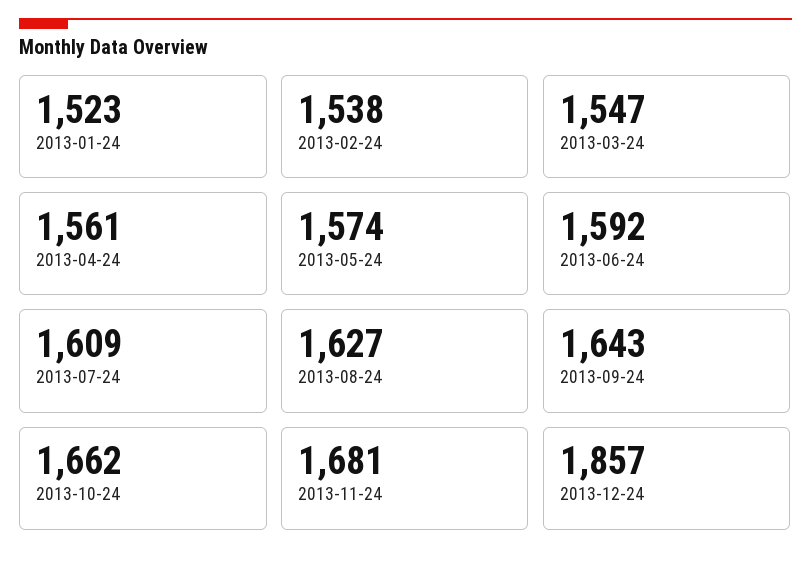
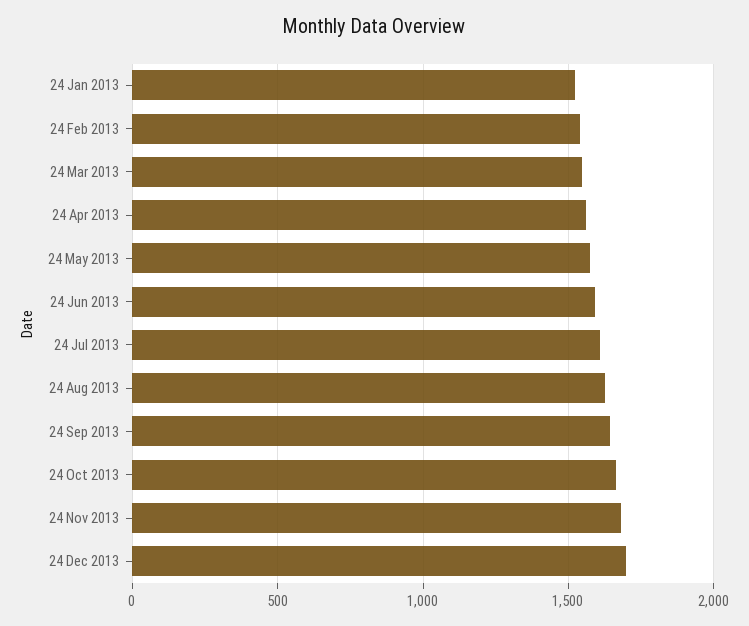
  {
    "2013-01-24": 1523,
    "2013-02-24": 1538,
    "2013-03-24": 1547,
    "2013-04-24": 1561,
    "2013-05-24": 1574,
    "2013-06-24": 1592,
    "2013-07-24": 1609,
    "2013-08-24": 1627,
    "2013-09-24": 1643,
    "2013-10-24": 1662,
    "2013-11-24": 1681,
-   "2013-12-24": 1857
+   "2013-12-24": 1700
  }

